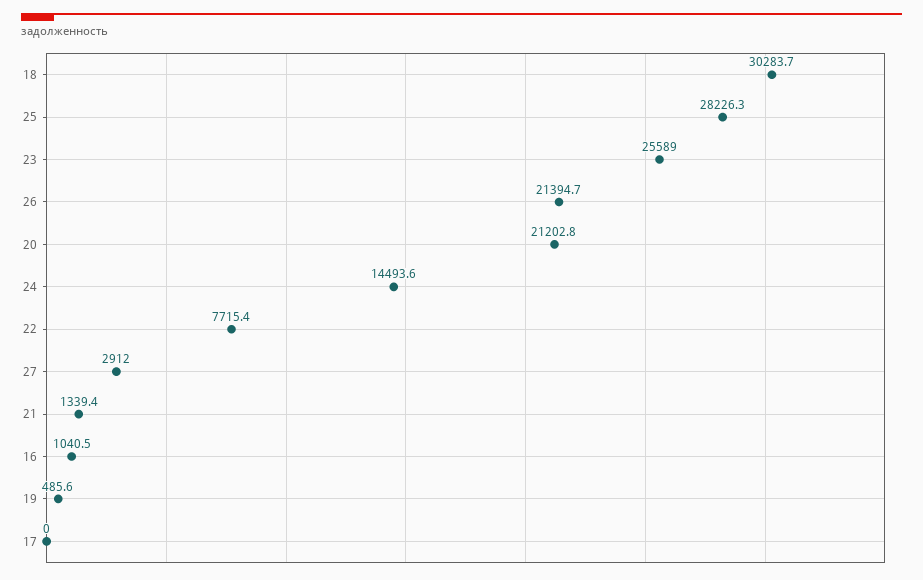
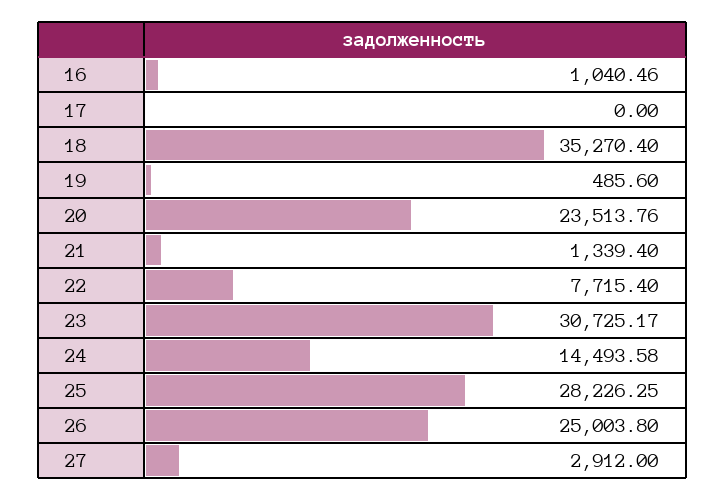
  {
-   "18": 30283.7,
+   "18": 35270.4,
    "25": 28226.25,
-   "23": 25589,
+   "23": 30725.17,
-   "26": 21394.7,
+   "26": 25003.8,
-   "20": 21202.8,
+   "20": 23513.76,
    "24": 14493.58,
    "22": 7715.4,
    "27": 2912,
    "21": 1339.4,
    "16": 1040.46,
    "19": 485.6,
    "17": 0
  }

